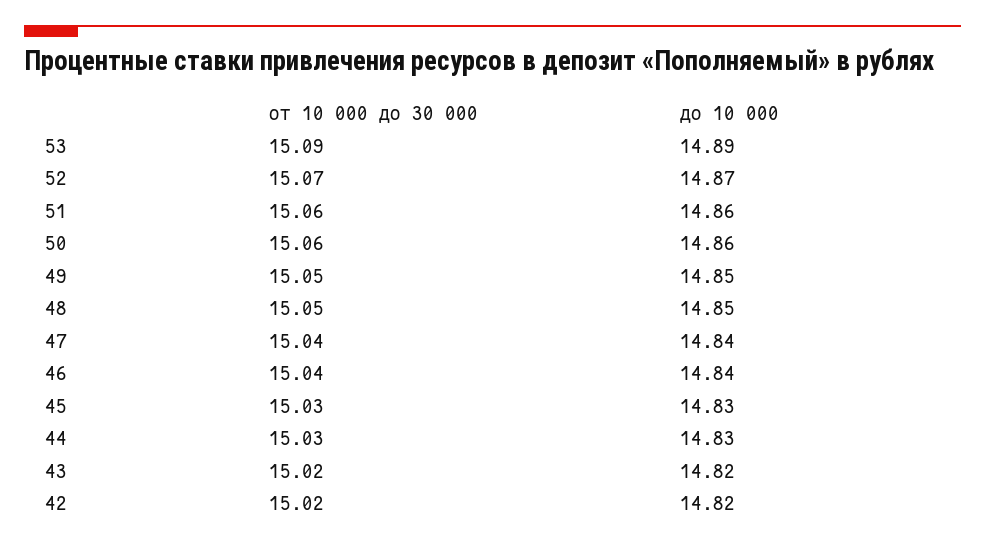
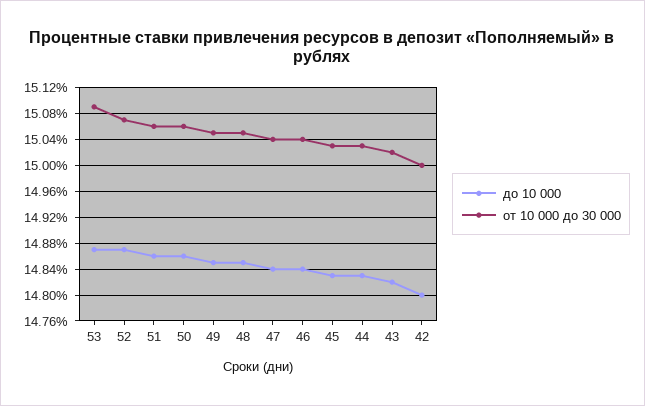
  {
    "от 10 000 до 30 000": {
      "53": 15.09,
      "52": 15.07,
      "51": 15.06,
      "50": 15.06,
      "49": 15.05,
      "48": 15.05,
      "47": 15.04,
      "46": 15.04,
      "45": 15.03,
      "44": 15.03,
      "43": 15.02,
-     "42": 15.02
+     "42": 15
    },
    "до 10 000": {
-     "53": 14.89,
+     "53": 14.87,
      "52": 14.87,
      "51": 14.86,
      "50": 14.86,
      "49": 14.85,
      "48": 14.85,
      "47": 14.84,
      "46": 14.84,
      "45": 14.83,
      "44": 14.83,
      "43": 14.82,
-     "42": 14.82
+     "42": 14.8
    }
  }

